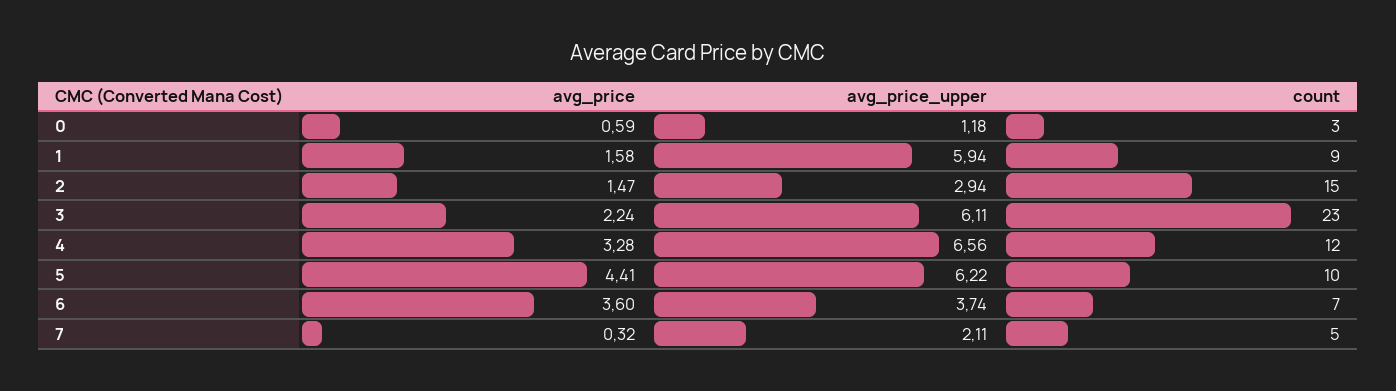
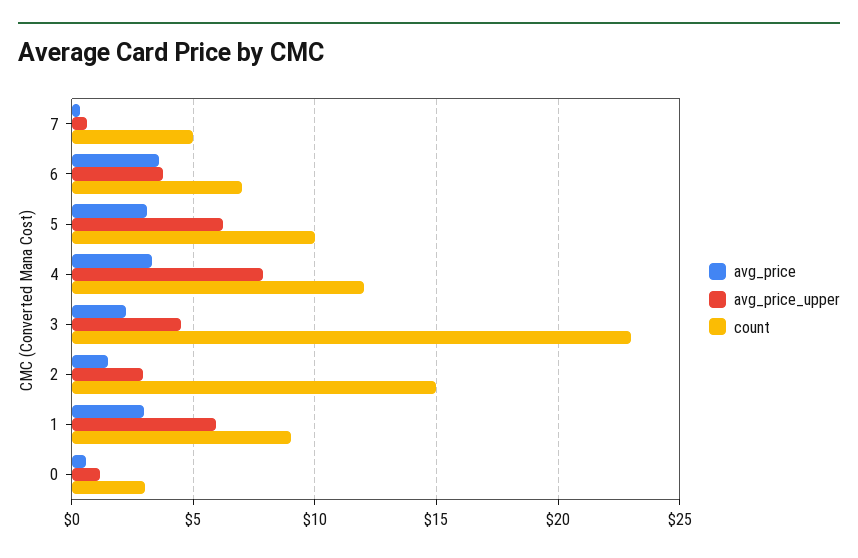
  {
    "avg_price": {
      "0": 0.59,
-     "1": 1.58,
+     "1": 3,
      "2": 1.47,
      "3": 2.24,
      "4": 3.28,
-     "5": 4.41,
+     "5": 3,
      "6": 3.6,
      "7": 0.32
    },
    "avg_price_upper": {
      "0": 1.18,
      "1": 5.94,
      "2": 2.94,
-     "3": 6.11,
+     "3": 4.5,
-     "4": 6.56,
+     "4": 8,
      "5": 6.22,
      "6": 3.74,
-     "7": 2.11
+     "7": 0.5
    },
    "count": {
      "0": 3,
      "1": 9,
      "2": 15,
      "3": 23,
      "4": 12,
      "5": 10,
      "6": 7,
      "7": 5
    }
  }

